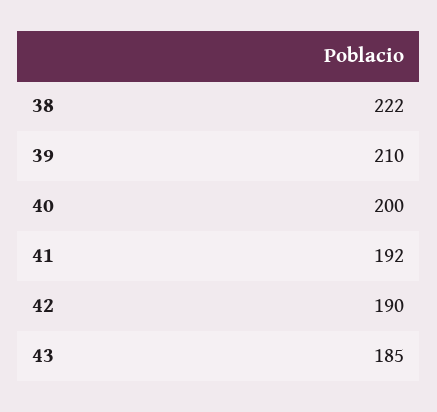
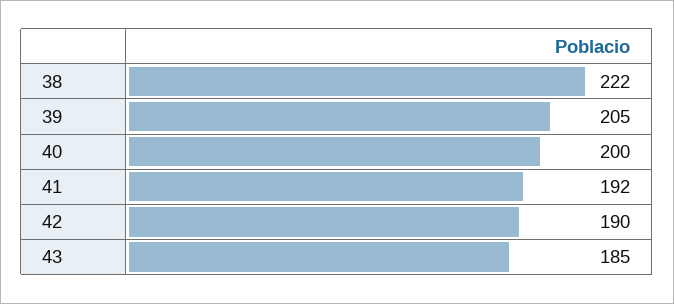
  {
    "38": 222,
-   "39": 210,
+   "39": 205,
    "40": 200,
    "41": 192,
    "42": 190,
    "43": 185
  }

